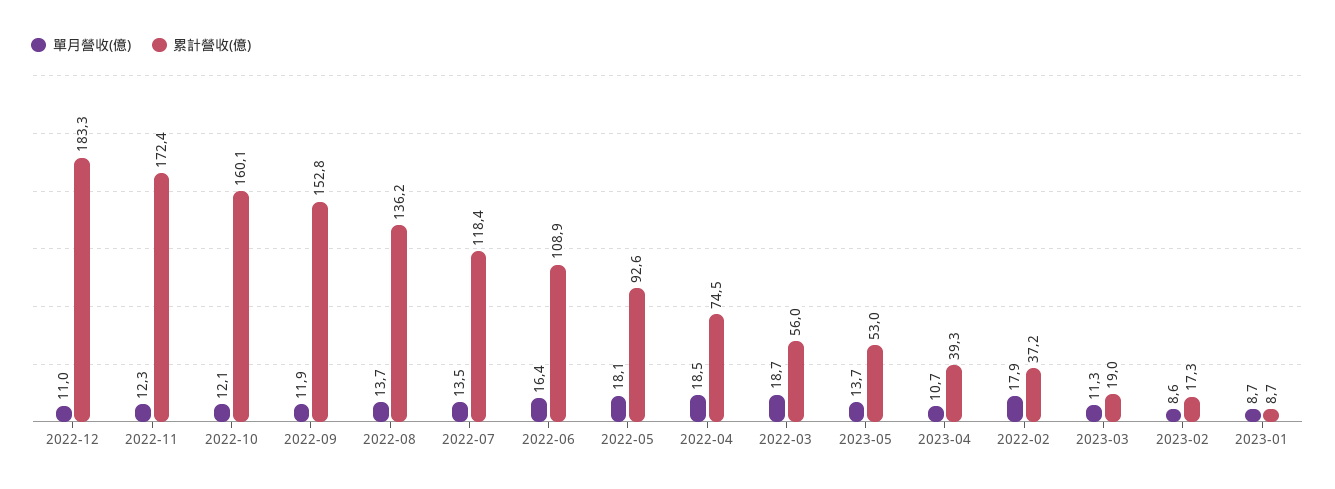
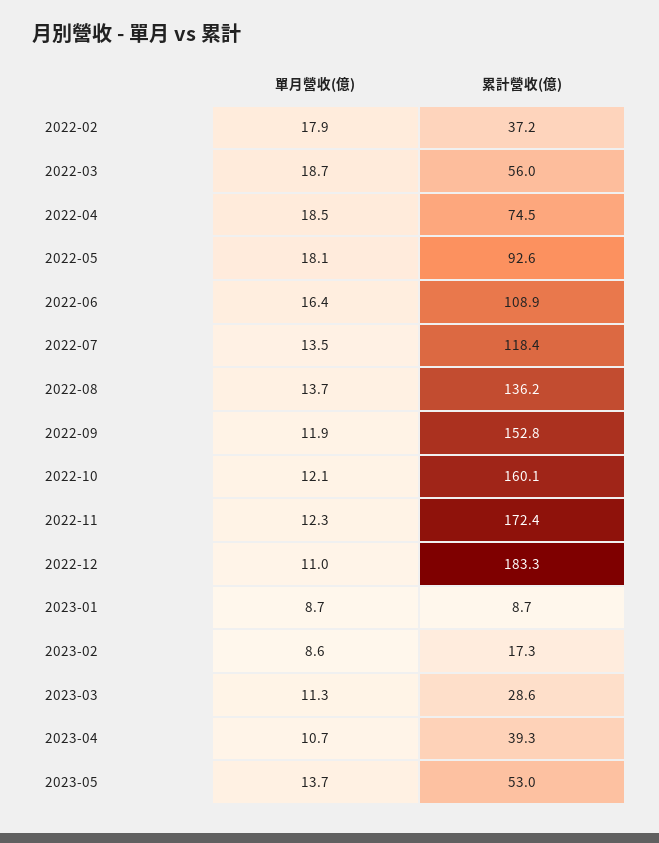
  {
    "單月營收(億)": {
      "2022-12": 11,
      "2022-11": 12.3,
      "2022-10": 12.1,
      "2022-09": 11.9,
      "2022-08": 13.7,
      "2022-07": 13.5,
      "2022-06": 16.4,
      "2022-05": 18.1,
      "2022-04": 18.5,
      "2022-03": 18.7,
      "2023-05": 13.7,
      "2023-04": 10.7,
      "2022-02": 17.9,
      "2023-03": 11.3,
      "2023-02": 8.6,
      "2023-01": 8.7
    },
    "累計營收(億)": {
      "2022-12": 183.3,
      "2022-11": 172.4,
      "2022-10": 160.1,
      "2022-09": 152.8,
      "2022-08": 136.2,
      "2022-07": 118.4,
      "2022-06": 108.9,
      "2022-05": 92.6,
      "2022-04": 74.5,
      "2022-03": 56,
      "2023-05": 53,
      "2023-04": 39.3,
      "2022-02": 37.2,
-     "2023-03": 19,
+     "2023-03": 28.6,
      "2023-02": 17.3,
      "2023-01": 8.7
    }
  }

